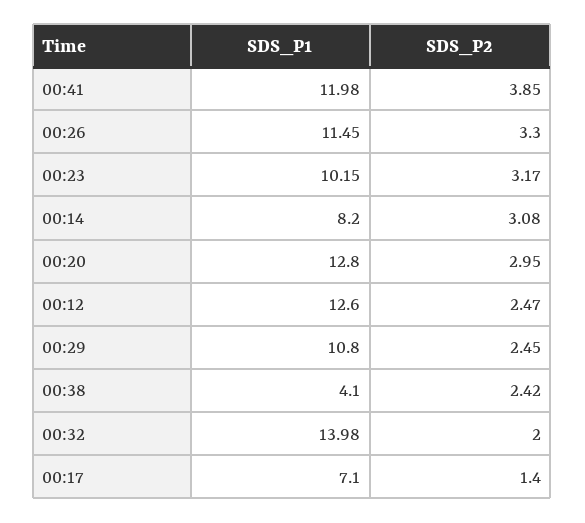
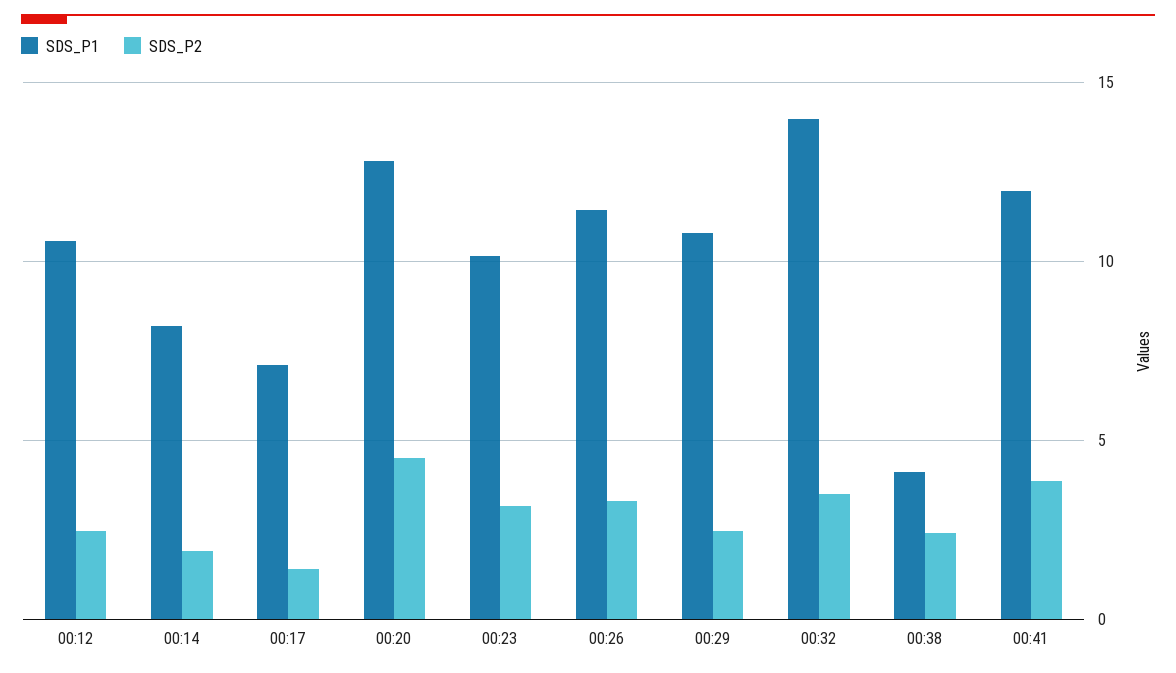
  {
    "SDS_P1": {
      "00:41": 11.98,
      "00:26": 11.45,
      "00:23": 10.15,
      "00:14": 8.2,
      "00:20": 12.8,
-     "00:12": 12.6,
+     "00:12": 10.5,
      "00:29": 10.8,
      "00:38": 4.1,
      "00:32": 13.98,
      "00:17": 7.1
    },
    "SDS_P2": {
      "00:41": 3.85,
      "00:26": 3.3,
      "00:23": 3.17,
-     "00:14": 3.08,
+     "00:14": 2,
-     "00:20": 2.95,
+     "00:20": 4.5,
      "00:12": 2.47,
      "00:29": 2.45,
      "00:38": 2.42,
-     "00:32": 2,
+     "00:32": 3.5,
      "00:17": 1.4
    }
  }

